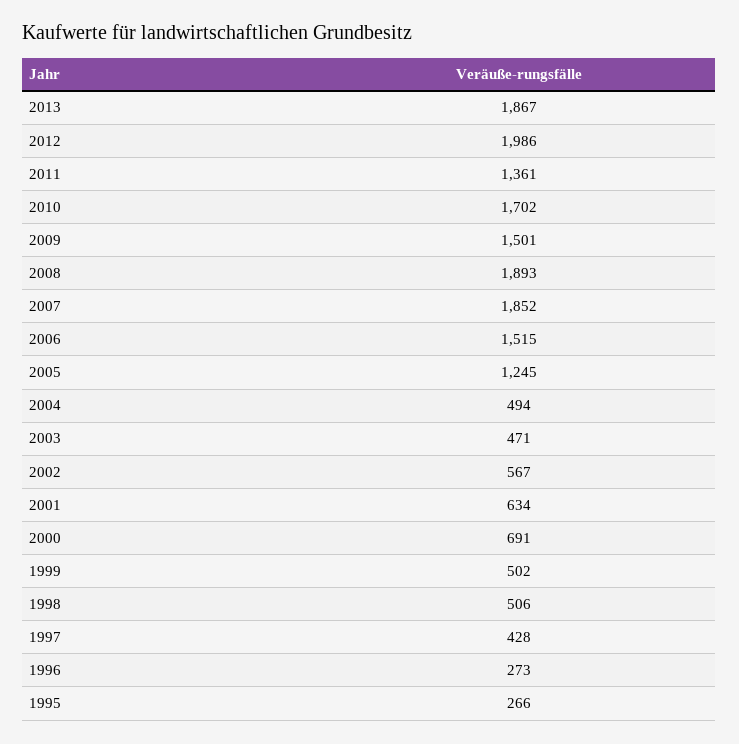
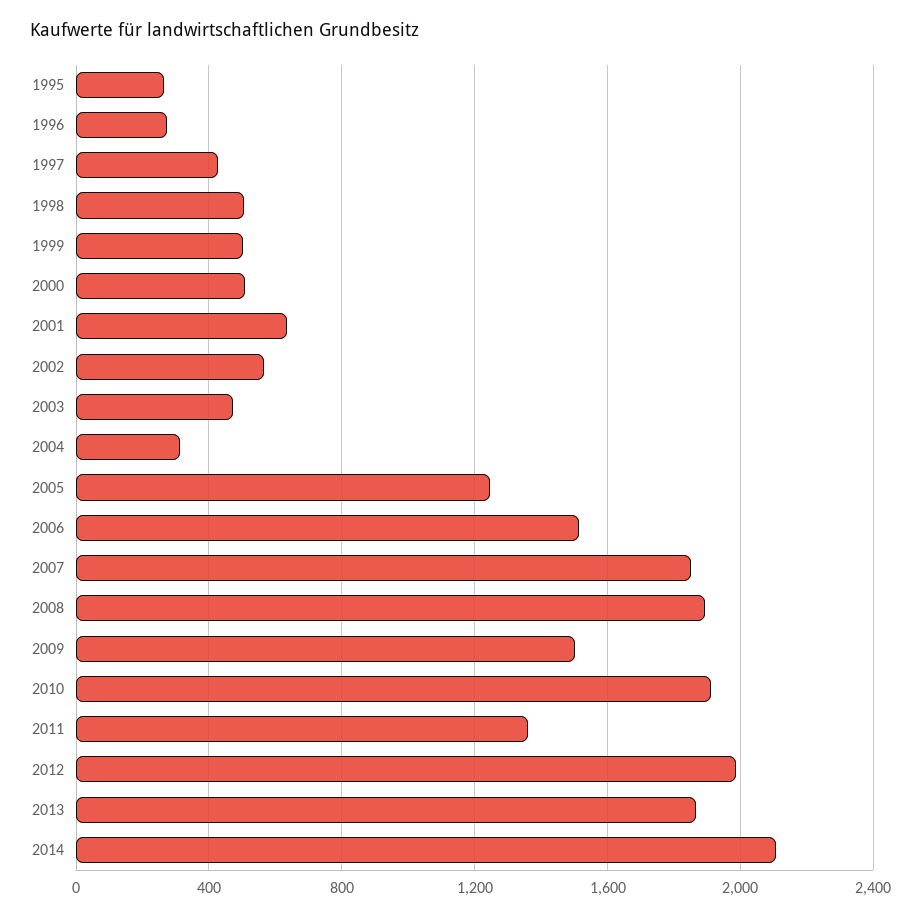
  {
    "2013": 1867,
    "2012": 1986,
    "2011": 1361,
-   "2010": 1702,
+   "2010": 1900,
    "2009": 1501,
    "2008": 1893,
    "2007": 1852,
    "2006": 1515,
    "2005": 1245,
-   "2004": 494,
+   "2004": 300,
    "2003": 471,
    "2002": 567,
    "2001": 634,
-   "2000": 691,
+   "2000": 500,
    "1999": 502,
    "1998": 506,
    "1997": 428,
    "1996": 273,
-   "1995": 266
+   "1995": 266,
+   "2014": 2100
  }

